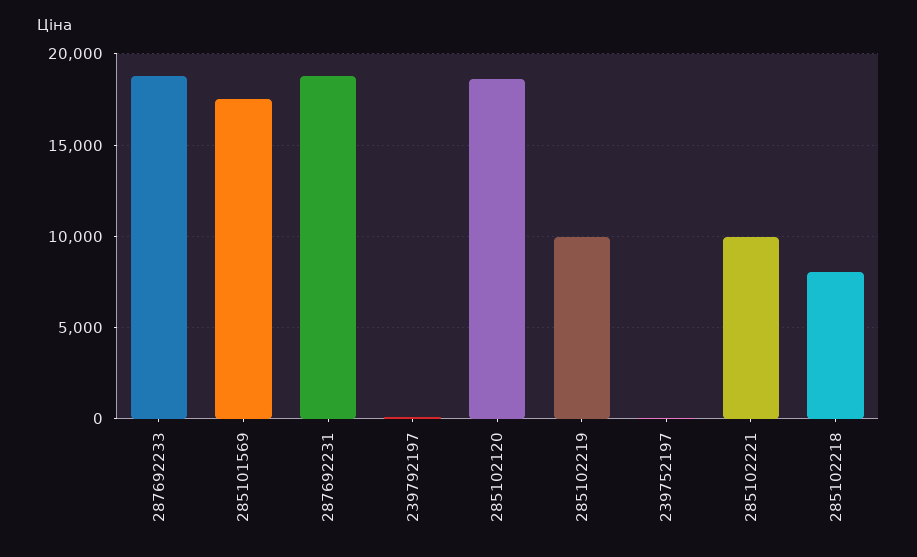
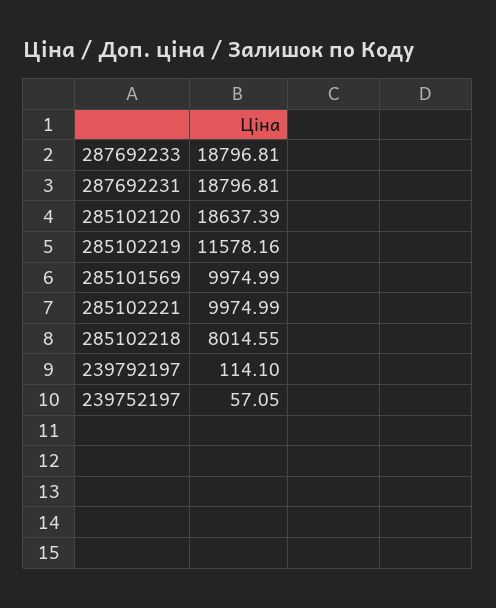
  {
    "287692233": 18796.81,
-   "285101569": 17500,
+   "285101569": 9974.99,
    "287692231": 18796.81,
    "239792197": 114.1,
    "285102120": 18637.39,
-   "285102219": 10000,
+   "285102219": 11578.16,
    "239752197": 57.05,
    "285102221": 9974.99,
    "285102218": 8014.55
  }

